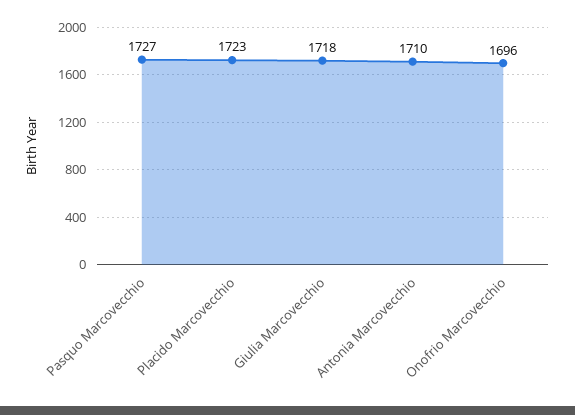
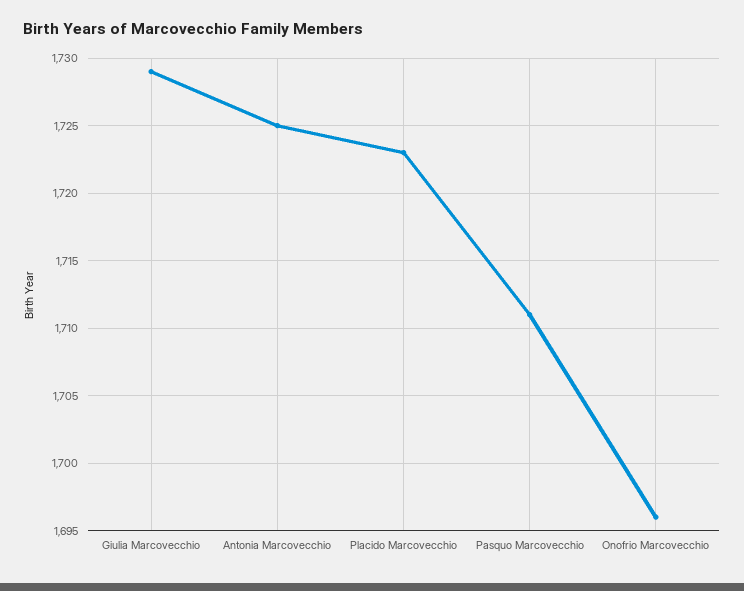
  {
-   "Pasquo Marcovecchio": 1727,
+   "Pasquo Marcovecchio": 1711,
    "Placido Marcovecchio": 1723,
-   "Giulia Marcovecchio": 1718,
+   "Giulia Marcovecchio": 1729,
-   "Antonia Marcovecchio": 1710,
+   "Antonia Marcovecchio": 1725,
    "Onofrio Marcovecchio": 1696
  }

